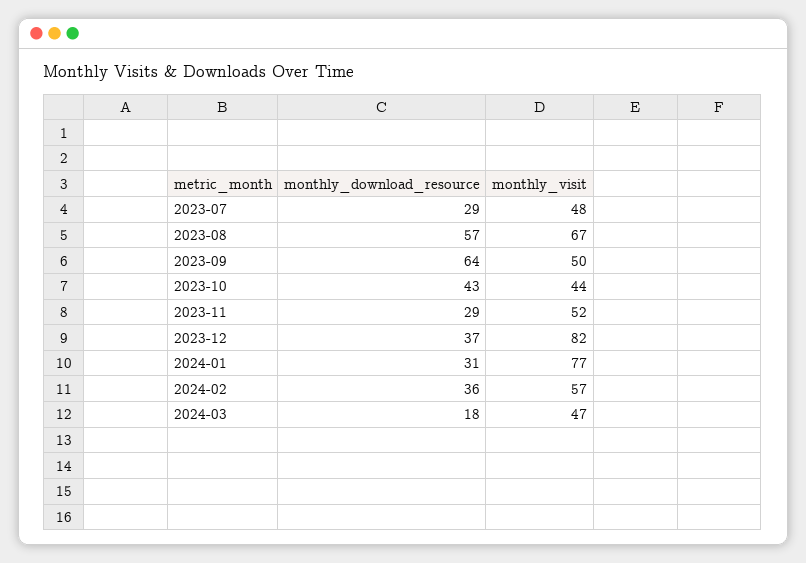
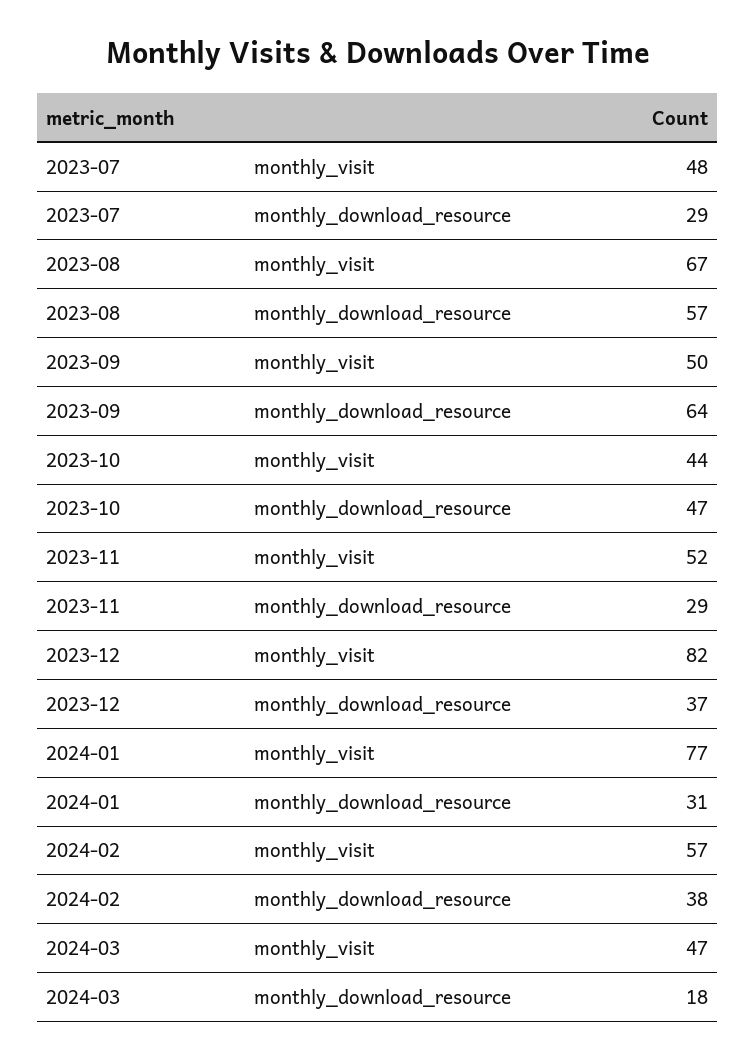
  {
    "monthly_download_resource": {
      "2023-07": 29,
      "2023-08": 57,
      "2023-09": 64,
-     "2023-10": 43,
+     "2023-10": 47,
      "2023-11": 29,
      "2023-12": 37,
      "2024-01": 31,
-     "2024-02": 36,
+     "2024-02": 38,
      "2024-03": 18
    },
    "monthly_visit": {
      "2023-07": 48,
      "2023-08": 67,
      "2023-09": 50,
      "2023-10": 44,
      "2023-11": 52,
      "2023-12": 82,
      "2024-01": 77,
      "2024-02": 57,
      "2024-03": 47
    }
  }

